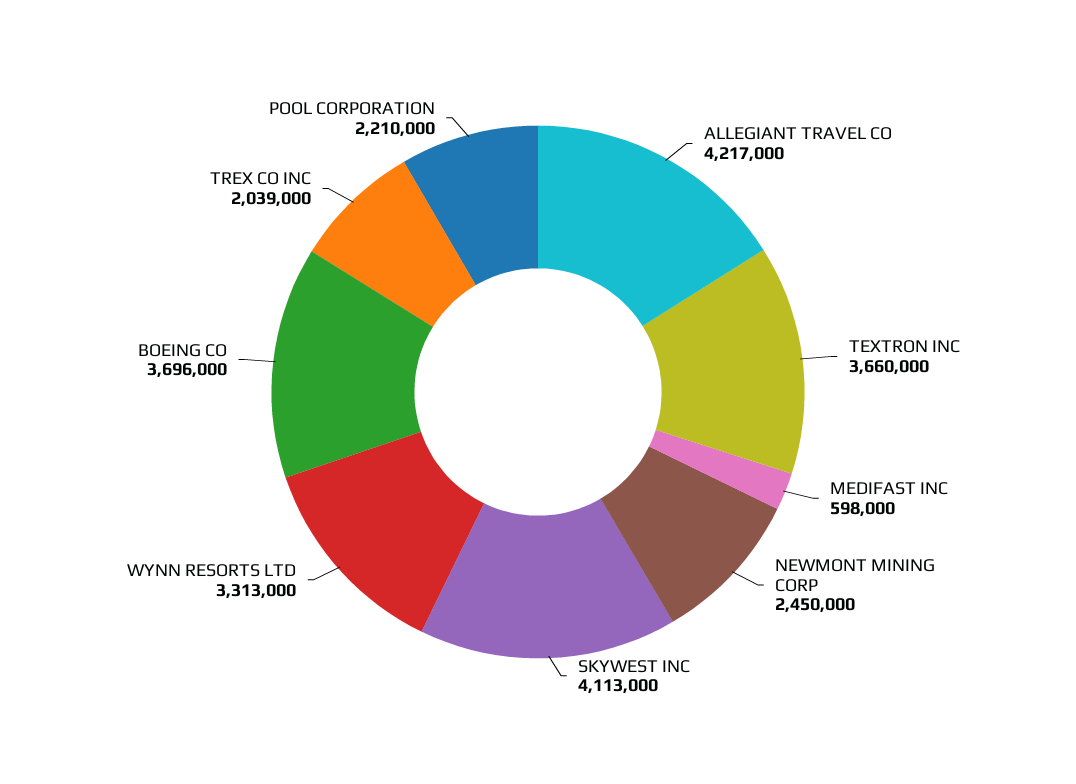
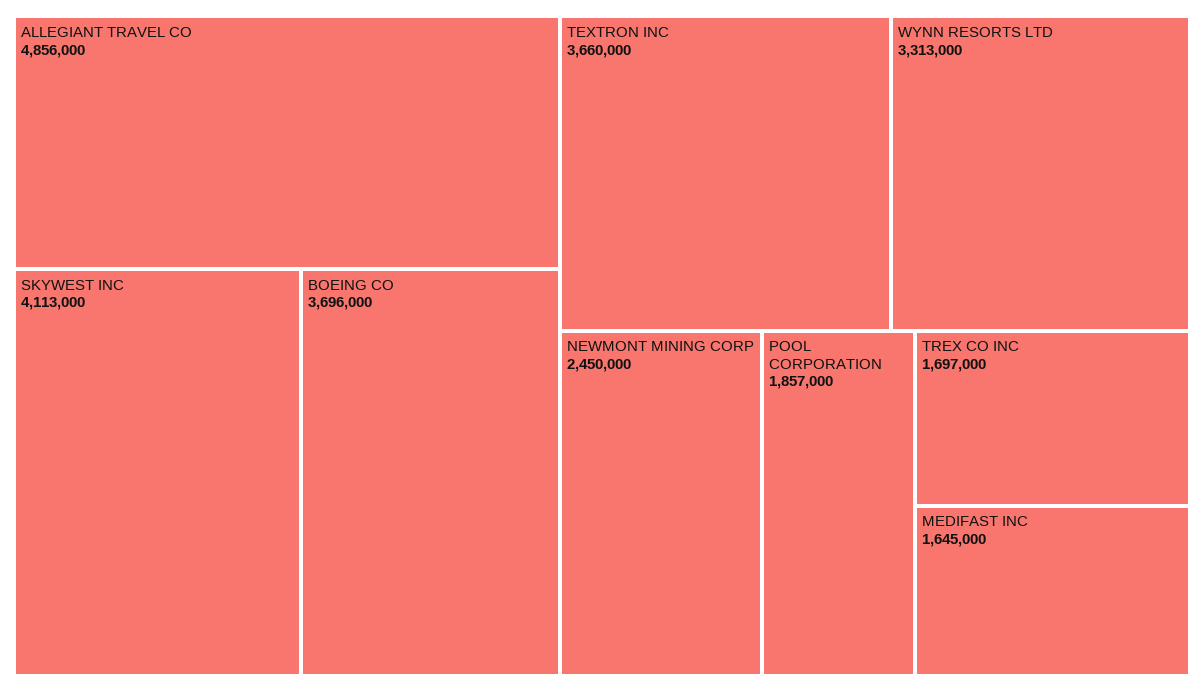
  {
-   "ALLEGIANT TRAVEL CO": 4217000,
+   "ALLEGIANT TRAVEL CO": 4856000,
    "TEXTRON INC": 3660000,
-   "MEDIFAST INC": 598000,
+   "MEDIFAST INC": 1645000,
    "NEWMONT MINING CORP": 2450000,
    "SKYWEST INC": 4113000,
    "WYNN RESORTS LTD": 3313000,
    "BOEING CO": 3696000,
-   "TREX CO INC": 2039000,
+   "TREX CO INC": 1697000,
-   "POOL CORPORATION": 2210000
+   "POOL CORPORATION": 1857000
  }

